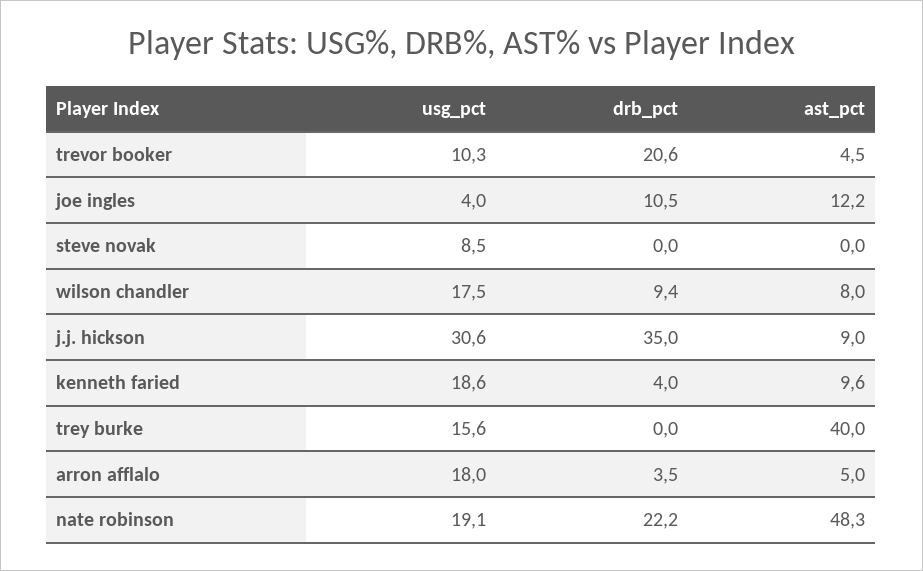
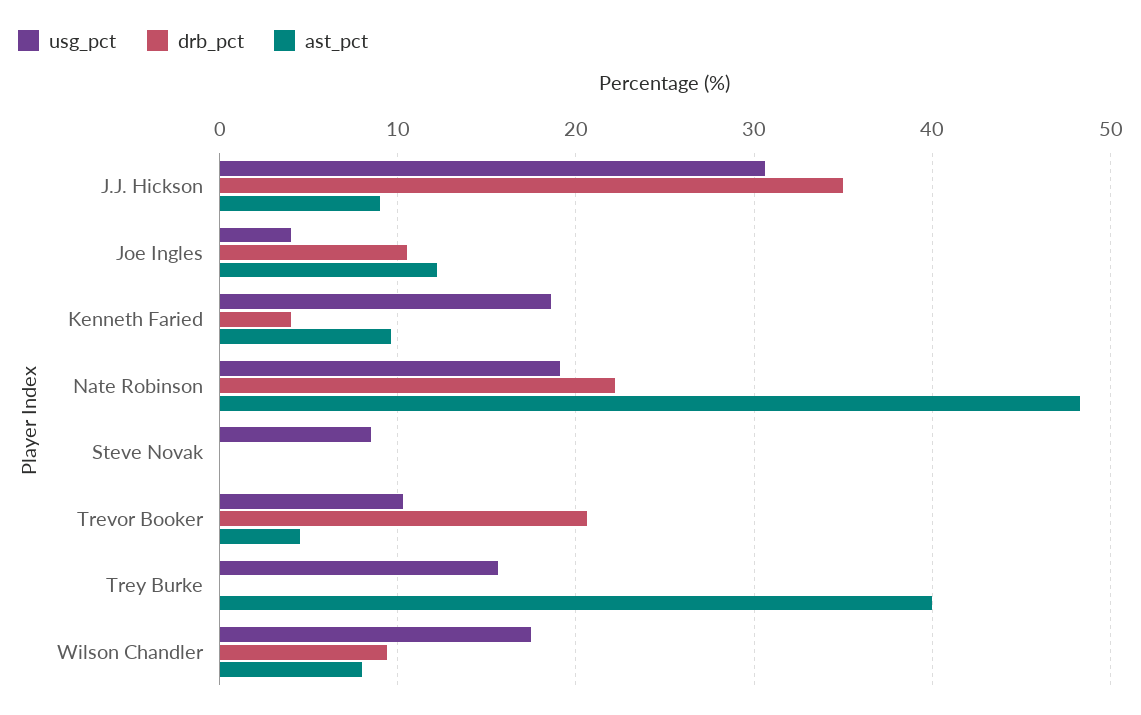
  {
    "usg_pct": {
      "trevor booker": 10.3,
      "joe ingles": 4,
      "steve novak": 8.5,
      "wilson chandler": 17.5,
      "j.j. hickson": 30.6,
      "kenneth faried": 18.6,
      "trey burke": 15.6,
-     "arron afflalo": 18,
      "nate robinson": 19.1
    },
    "drb_pct": {
      "trevor booker": 20.6,
      "joe ingles": 10.5,
      "steve novak": 0,
      "wilson chandler": 9.4,
      "j.j. hickson": 35,
      "kenneth faried": 4,
      "trey burke": 0,
-     "arron afflalo": 3.5,
      "nate robinson": 22.2
    },
    "ast_pct": {
      "trevor booker": 4.5,
      "joe ingles": 12.2,
      "steve novak": 0,
      "wilson chandler": 8,
      "j.j. hickson": 9,
      "kenneth faried": 9.6,
      "trey burke": 40,
-     "arron afflalo": 5,
      "nate robinson": 48.3
    }
  }

